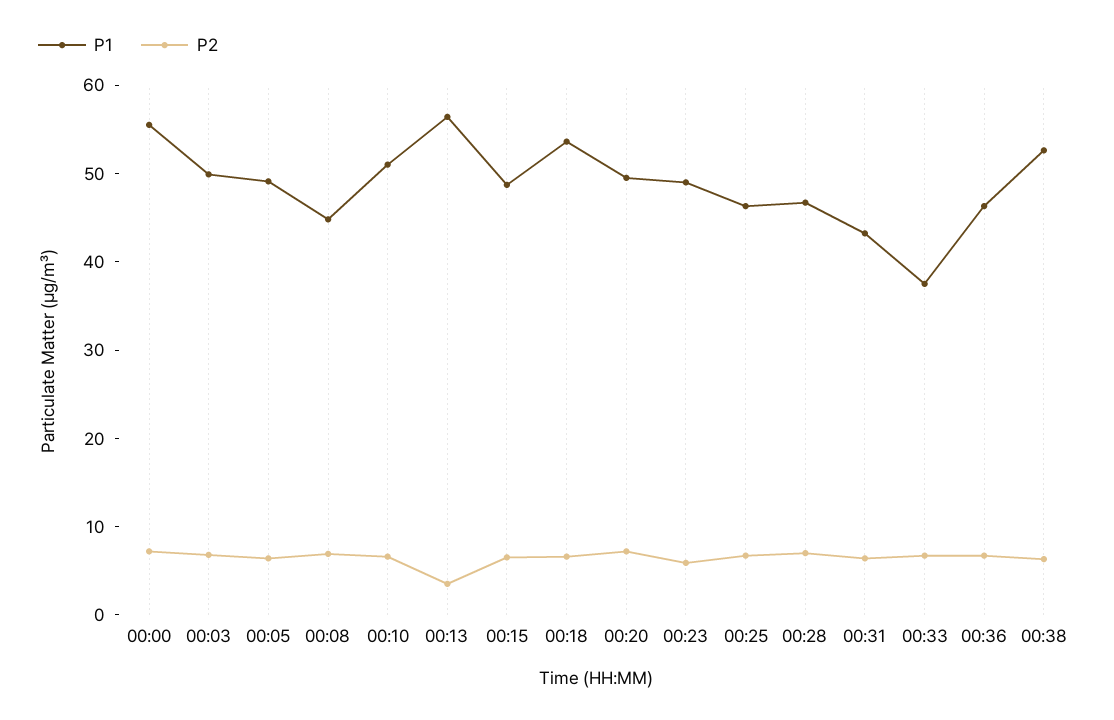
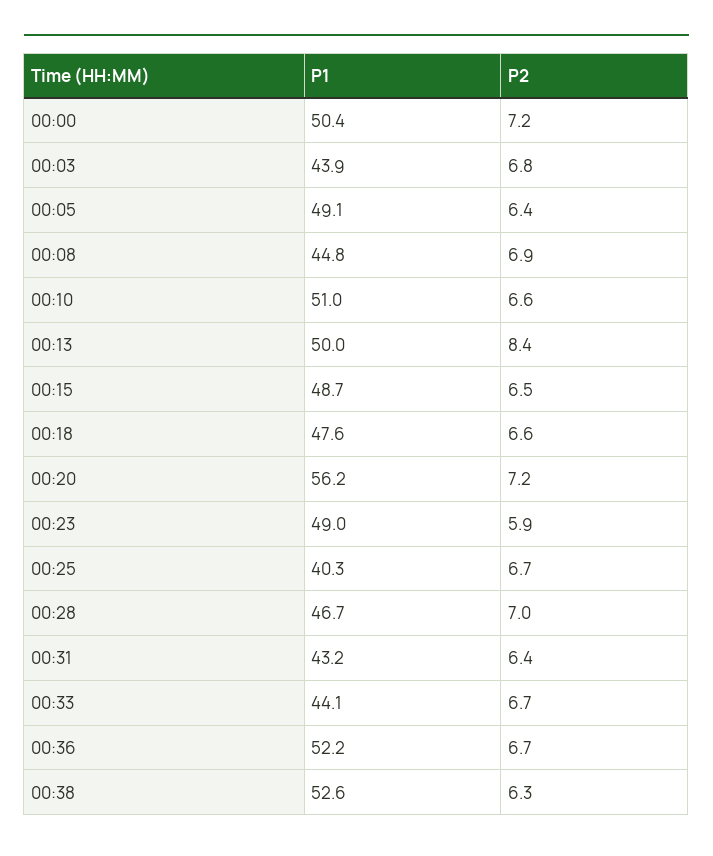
  {
    "P1": {
-     "00:00": 56,
+     "00:00": 50.4,
-     "00:03": 50,
+     "00:03": 43.9,
      "00:05": 49.1,
      "00:08": 44.8,
      "00:10": 51,
-     "00:13": 56,
+     "00:13": 50,
      "00:15": 48.7,
-     "00:18": 54,
+     "00:18": 47.6,
-     "00:20": 50,
+     "00:20": 56.2,
      "00:23": 49,
-     "00:25": 46,
+     "00:25": 40.3,
      "00:28": 46.7,
      "00:31": 43.2,
-     "00:33": 38,
+     "00:33": 44.1,
-     "00:36": 46,
+     "00:36": 52.2,
      "00:38": 52.6
    },
    "P2": {
      "00:00": 7.2,
      "00:03": 6.8,
      "00:05": 6.4,
      "00:08": 6.9,
      "00:10": 6.6,
-     "00:13": 4,
+     "00:13": 8.4,
      "00:15": 6.5,
      "00:18": 6.6,
      "00:20": 7.2,
      "00:23": 5.9,
      "00:25": 6.7,
      "00:28": 7,
      "00:31": 6.4,
      "00:33": 6.7,
      "00:36": 6.7,
      "00:38": 6.3
    }
  }

